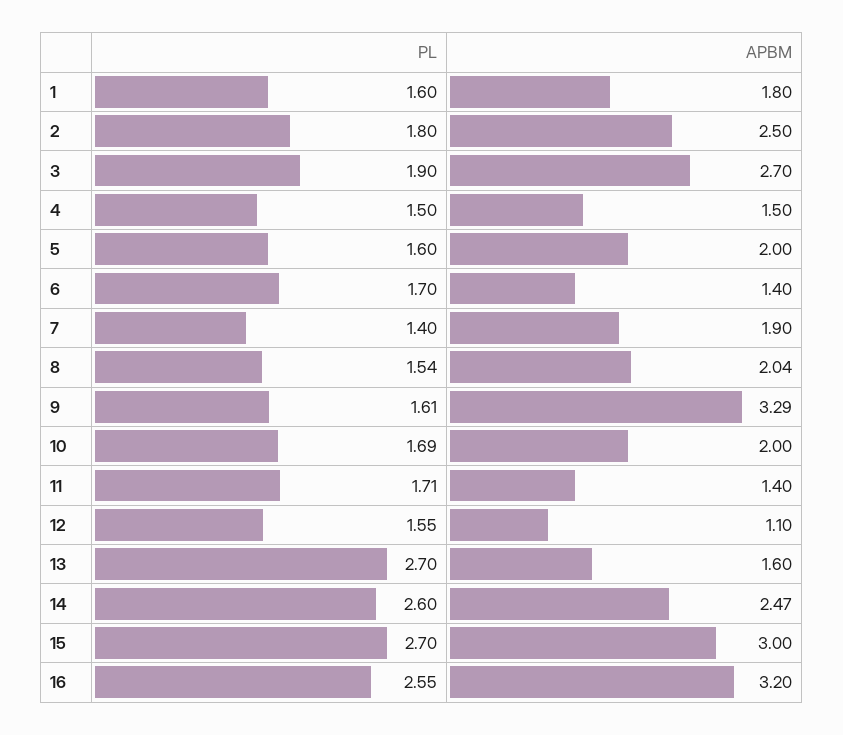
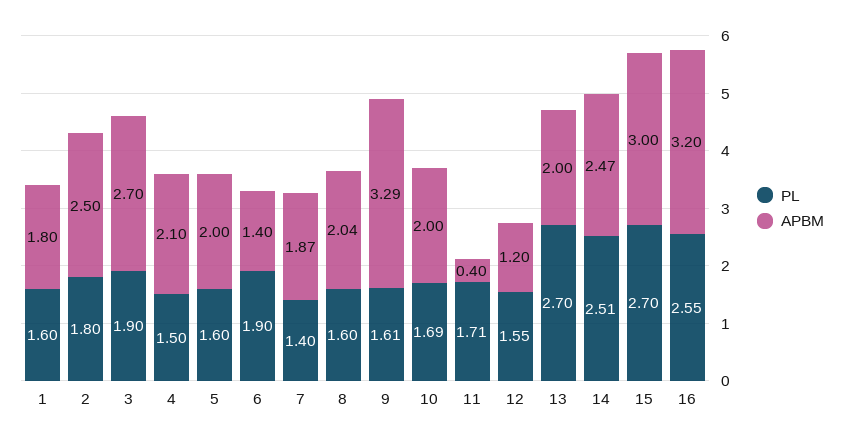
  {
    "PL": {
      "1": 1.6,
      "2": 1.8,
      "3": 1.9,
      "4": 1.5,
      "5": 1.6,
-     "6": 1.7,
+     "6": 1.9,
      "7": 1.4,
-     "8": 1.54,
+     "8": 1.6,
      "9": 1.61,
      "10": 1.69,
      "11": 1.71,
      "12": 1.55,
      "13": 2.7,
-     "14": 2.6,
+     "14": 2.51,
      "15": 2.7,
      "16": 2.55
    },
    "APBM": {
      "1": 1.8,
      "2": 2.5,
      "3": 2.7,
-     "4": 1.5,
+     "4": 2.1,
      "5": 2,
      "6": 1.4,
-     "7": 1.9,
+     "7": 1.87,
      "8": 2.04,
      "9": 3.29,
      "10": 2,
-     "11": 1.4,
+     "11": 0.4,
-     "12": 1.1,
+     "12": 1.2,
-     "13": 1.6,
+     "13": 2,
      "14": 2.47,
      "15": 3,
      "16": 3.2
    }
  }

